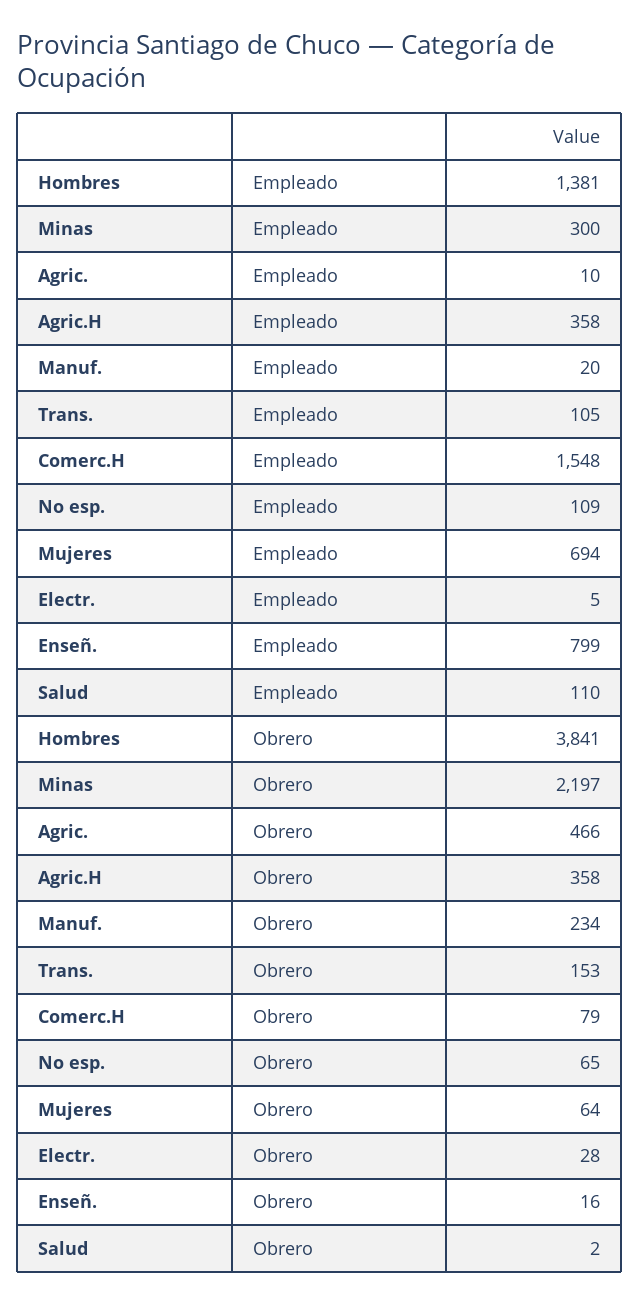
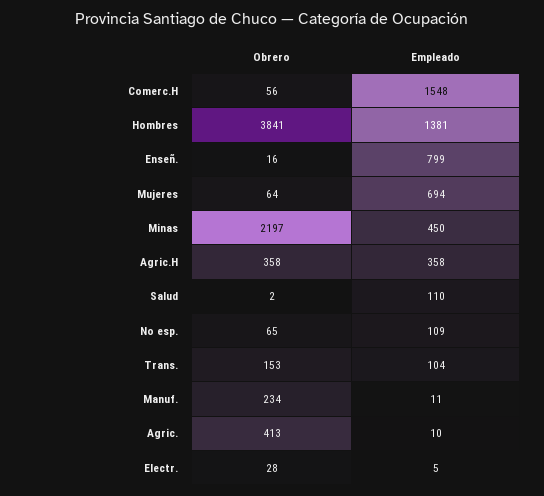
  {
    "Hombres": {
      "Empleado": 1381,
      "Obrero": 3841
    },
    "Minas": {
-     "Empleado": 300,
+     "Empleado": 450,
      "Obrero": 2197
    },
    "Agric.": {
      "Empleado": 10,
-     "Obrero": 466
+     "Obrero": 413
    },
    "Agric.H": {
      "Empleado": 358,
      "Obrero": 358
    },
    "Manuf.": {
-     "Empleado": 20,
+     "Empleado": 11,
      "Obrero": 234
    },
    "Trans.": {
-     "Empleado": 105,
+     "Empleado": 104,
      "Obrero": 153
    },
    "Comerc.H": {
      "Empleado": 1548,
-     "Obrero": 79
+     "Obrero": 56
    },
    "No esp.": {
      "Empleado": 109,
      "Obrero": 65
    },
    "Mujeres": {
      "Empleado": 694,
      "Obrero": 64
    },
    "Electr.": {
      "Empleado": 5,
      "Obrero": 28
    },
    "Enseñ.": {
      "Empleado": 799,
      "Obrero": 16
    },
    "Salud": {
      "Empleado": 110,
      "Obrero": 2
    }
  }

